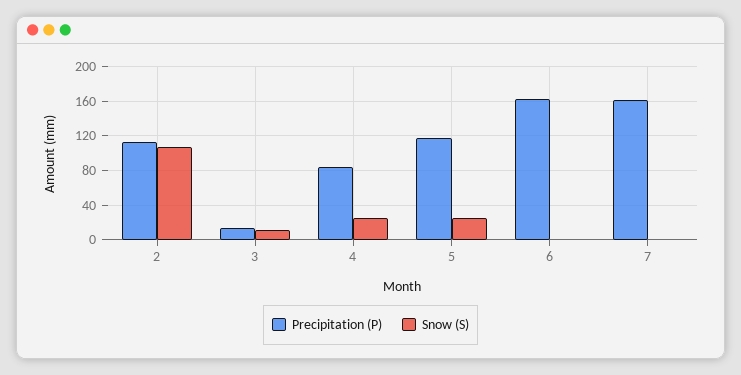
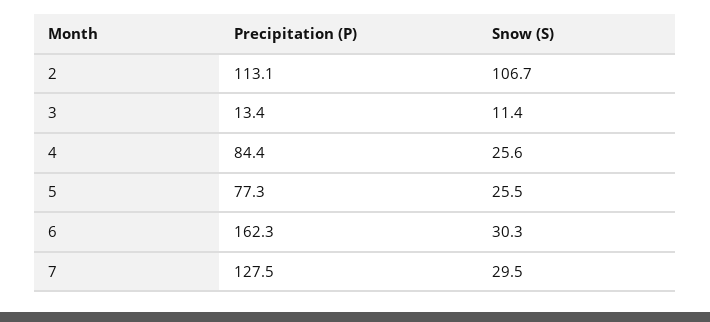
  {
    "Precipitation (P)": {
      "2": 113.1,
      "3": 13.4,
      "4": 84.4,
-     "5": 120,
+     "5": 77.3,
      "6": 162.3,
-     "7": 160
+     "7": 127.5
    },
    "Snow (S)": {
      "2": 106.7,
      "3": 11.4,
      "4": 25.6,
      "5": 25.5,
-     "6": 0,
+     "6": 30.3,
-     "7": 0
+     "7": 29.5
    }
  }

